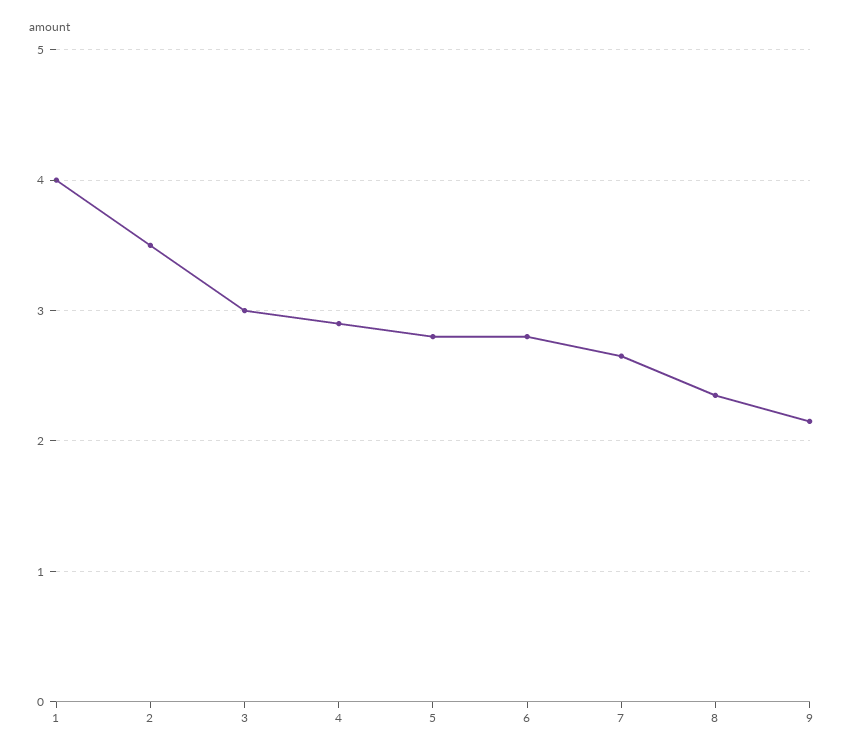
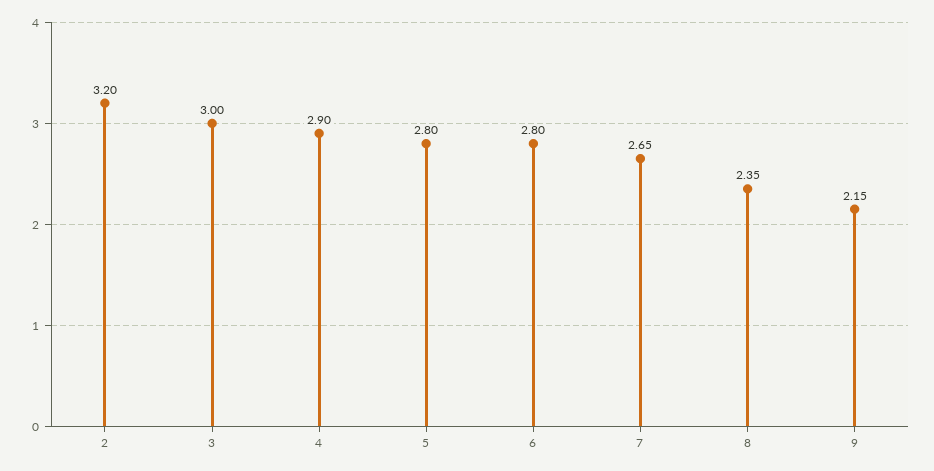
  {
-   "1": 4,
-   "2": 3.5,
+   "2": 3.2,
    "3": 3,
    "4": 2.9,
    "5": 2.8,
    "6": 2.8,
    "7": 2.65,
    "8": 2.35,
    "9": 2.15
  }

